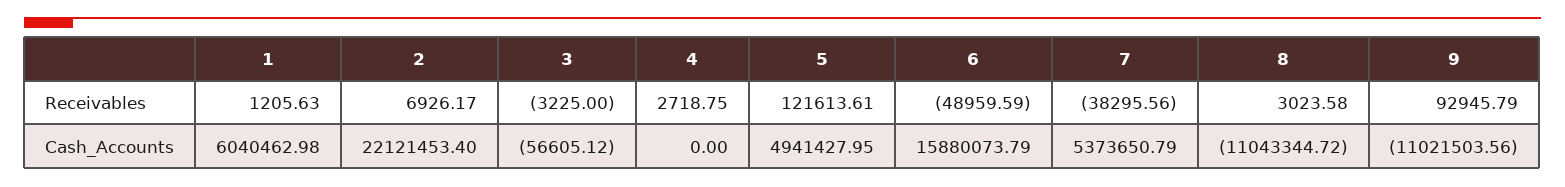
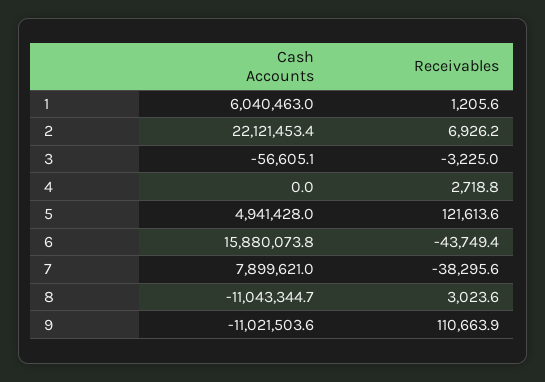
  {
    "1": {
      "Receivables": 1205.63,
      "Cash_Accounts": 6040462.98
    },
    "2": {
      "Receivables": 6926.17,
      "Cash_Accounts": 22121453.4
    },
    "3": {
      "Receivables": -3225,
      "Cash_Accounts": -56605.12
    },
    "4": {
      "Receivables": 2718.75,
      "Cash_Accounts": 0
    },
    "5": {
      "Receivables": 121613.61,
      "Cash_Accounts": 4941427.95
    },
    "6": {
-     "Receivables": -48959.59,
+     "Receivables": -43749.4,
      "Cash_Accounts": 15880073.79
    },
    "7": {
      "Receivables": -38295.56,
-     "Cash_Accounts": 5373650.79
+     "Cash_Accounts": 7899621
    },
    "8": {
      "Receivables": 3023.58,
      "Cash_Accounts": -11043344.72
    },
    "9": {
-     "Receivables": 92945.79,
+     "Receivables": 110663.9,
      "Cash_Accounts": -11021503.56
    }
  }

